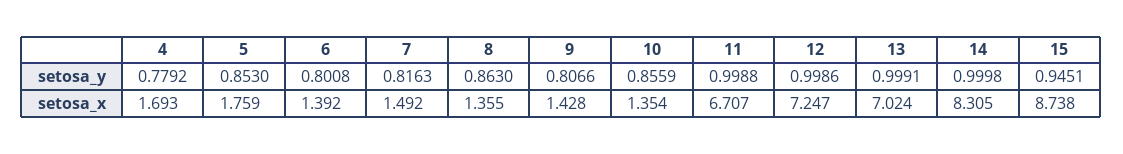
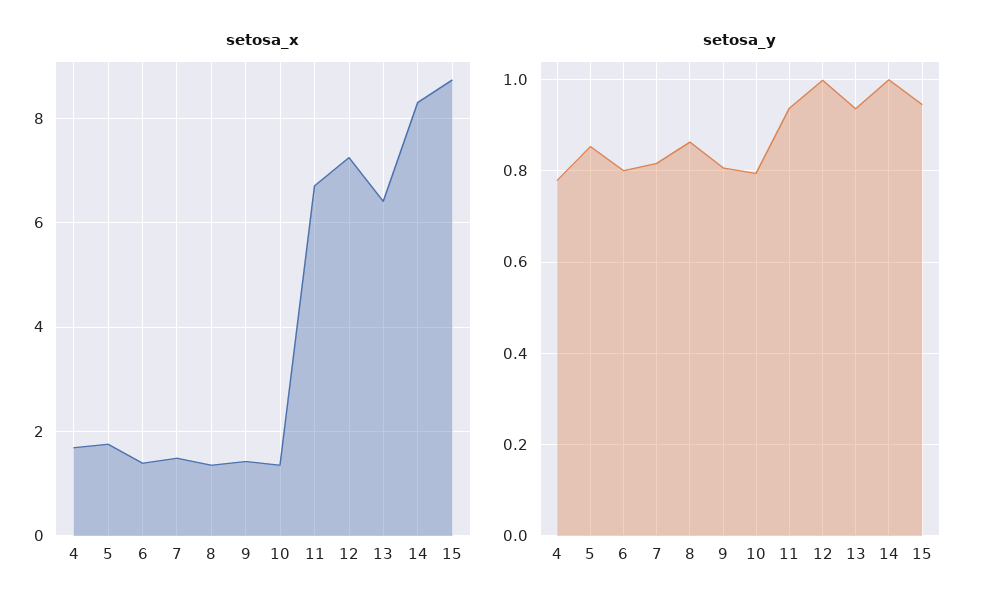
  {
    "setosa_y": {
      "4": 0.7792,
      "5": 0.853,
      "6": 0.8008,
      "7": 0.8163,
      "8": 0.863,
      "9": 0.8066,
-     "10": 0.8559,
+     "10": 0.8,
-     "11": 0.9988,
+     "11": 0.94,
      "12": 0.9986,
-     "13": 0.9991,
+     "13": 0.94,
      "14": 0.9998,
      "15": 0.9451
    },
    "setosa_x": {
      "4": 1.693,
      "5": 1.759,
      "6": 1.392,
      "7": 1.492,
      "8": 1.355,
      "9": 1.428,
      "10": 1.354,
      "11": 6.707,
      "12": 7.247,
-     "13": 7.024,
+     "13": 6.4,
      "14": 8.305,
      "15": 8.738
    }
  }

